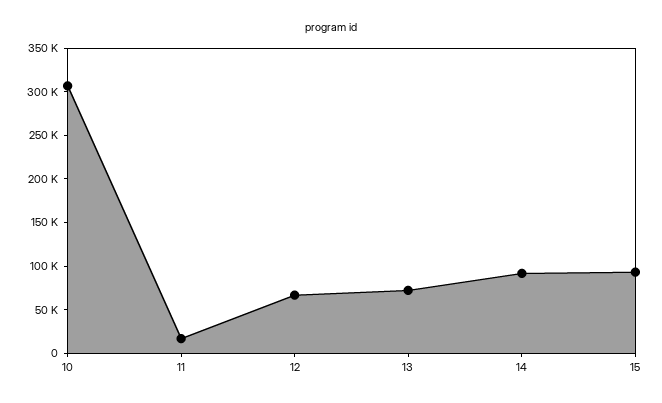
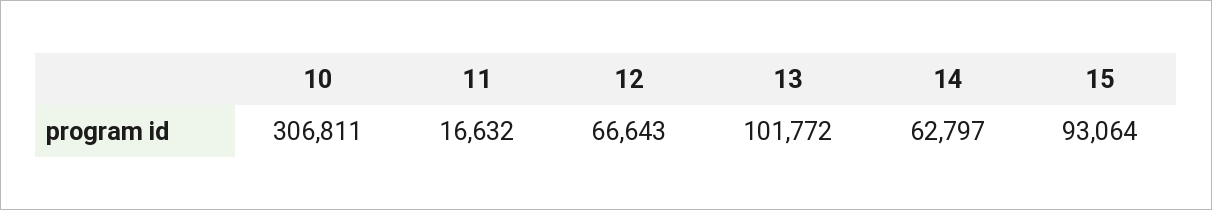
  {
    "10": 306811,
    "11": 16632,
    "12": 66643,
-   "13": 70000,
+   "13": 101772,
-   "14": 90000,
+   "14": 62797,
    "15": 93064
  }

